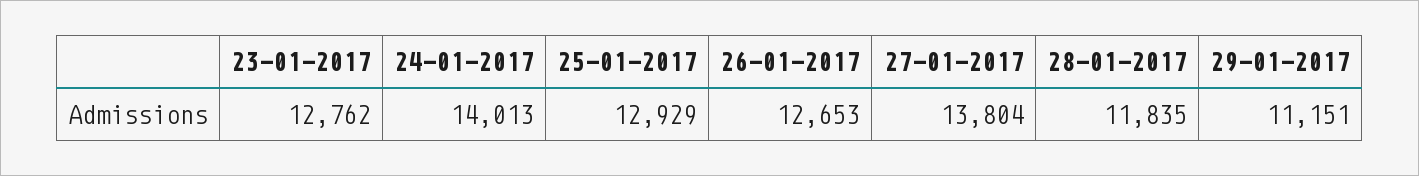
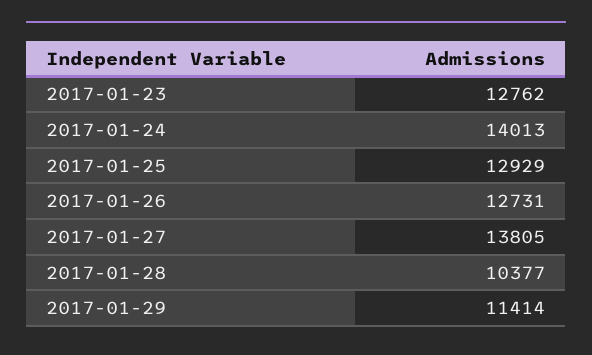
  {
    "23-01-2017": 12762,
    "24-01-2017": 14013,
    "25-01-2017": 12929,
-   "26-01-2017": 12653,
+   "26-01-2017": 12731,
-   "27-01-2017": 13804,
+   "27-01-2017": 13805,
-   "28-01-2017": 11835,
+   "28-01-2017": 10377,
-   "29-01-2017": 11151
+   "29-01-2017": 11414
  }

